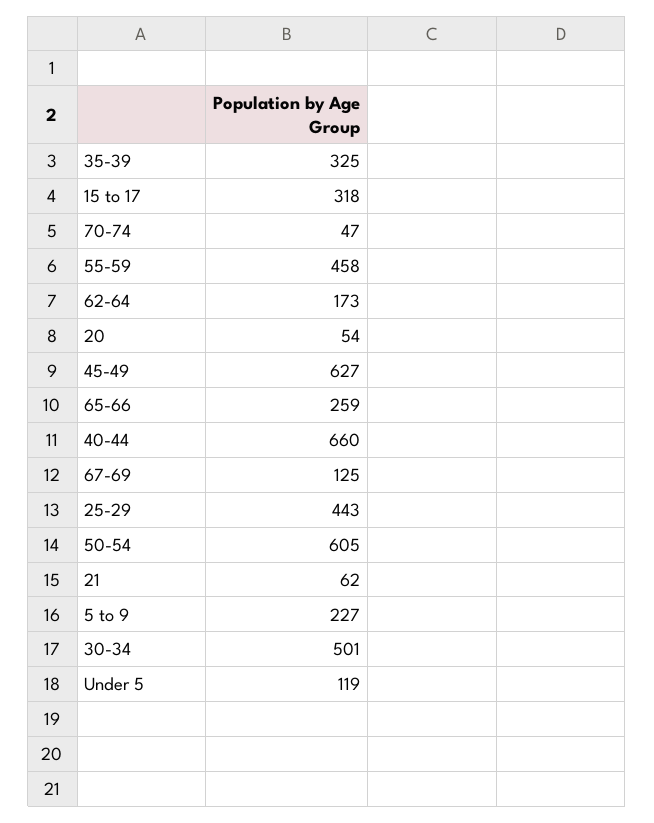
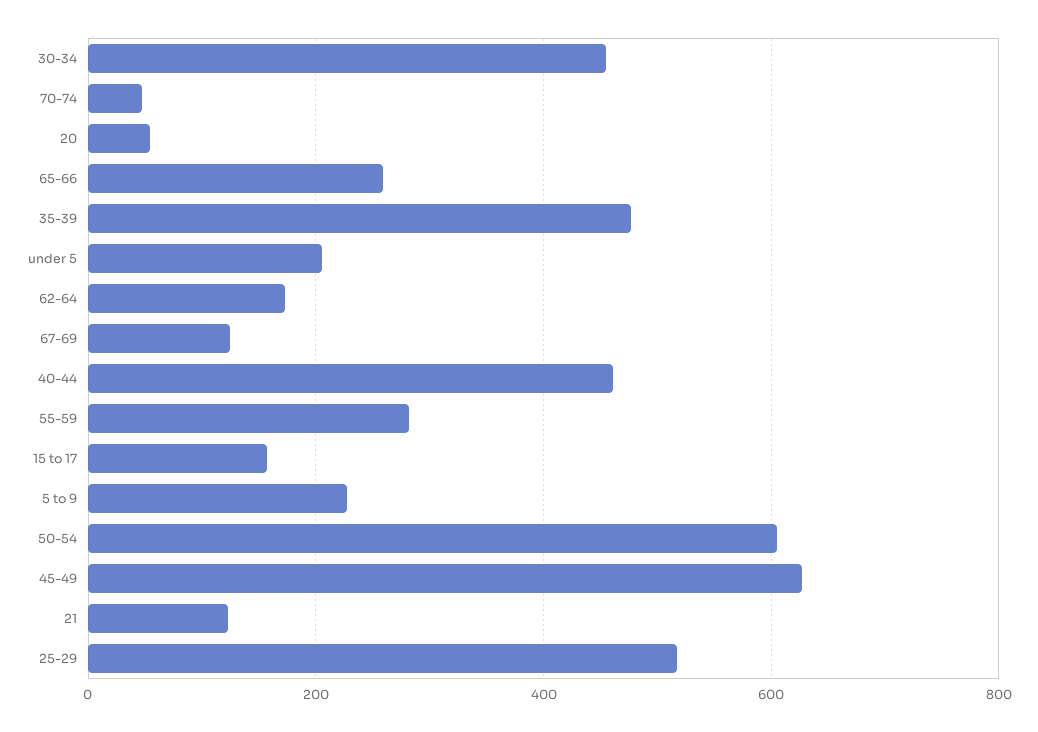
  {
-   "35-39": 325,
+   "35-39": 480,
-   "15 to 17": 318,
+   "15 to 17": 160,
    "70-74": 47,
-   "55-59": 458,
+   "55-59": 280,
    "62-64": 173,
    "20": 54,
    "45-49": 627,
    "65-66": 259,
-   "40-44": 660,
+   "40-44": 460,
    "67-69": 125,
-   "25-29": 443,
+   "25-29": 520,
    "50-54": 605,
-   "21": 62,
+   "21": 120,
    "5 to 9": 227,
-   "30-34": 501,
+   "30-34": 460,
-   "Under 5": 119
+   "Under 5": 200
  }

